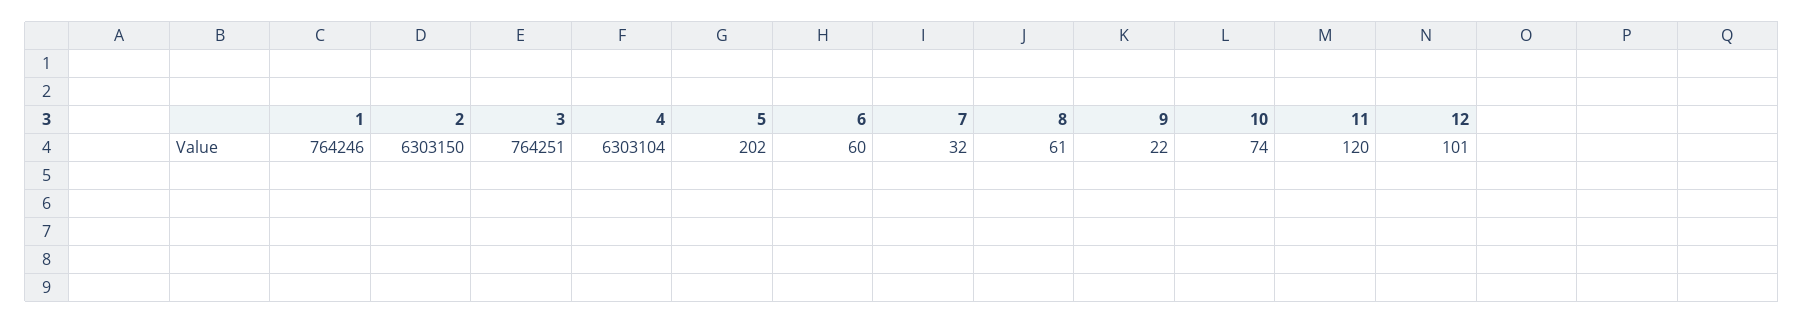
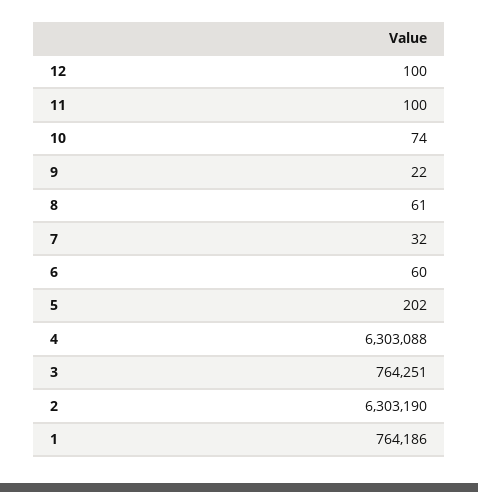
  {
-   "1": 764246,
+   "1": 764186,
-   "2": 6303150,
+   "2": 6303190,
    "3": 764251,
-   "4": 6303104,
+   "4": 6303088,
    "5": 202,
    "6": 60,
    "7": 32,
    "8": 61,
    "9": 22,
    "10": 74,
-   "11": 120,
+   "11": 100,
-   "12": 101
+   "12": 100
  }

